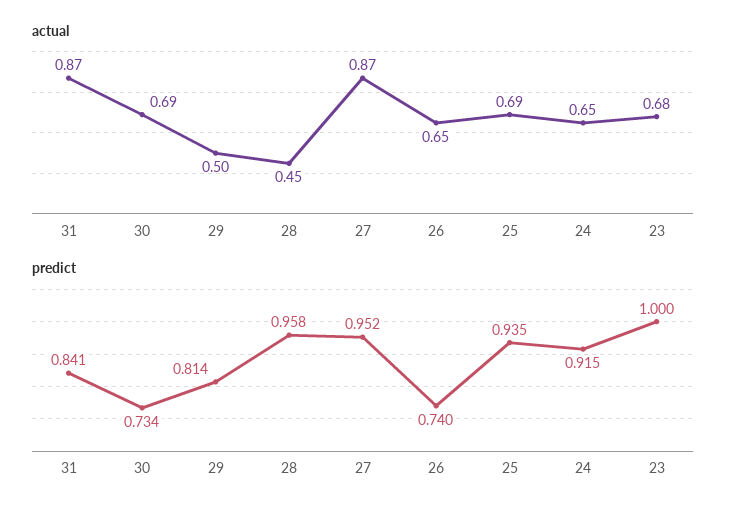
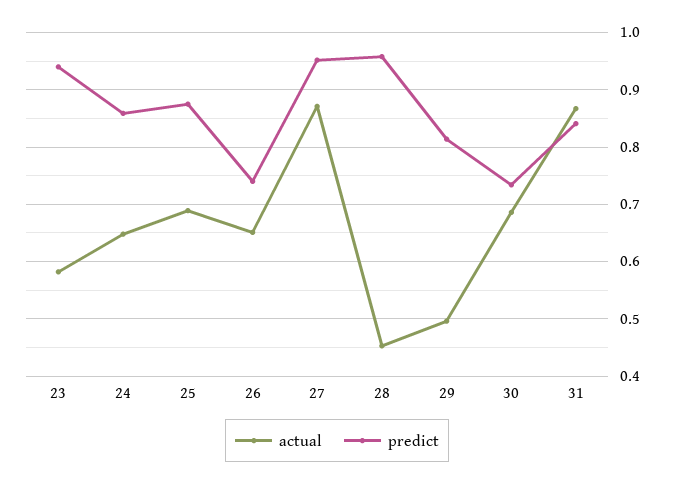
  {
    "actual": {
      "31": 0.87,
      "30": 0.69,
      "29": 0.5,
      "28": 0.45,
      "27": 0.87,
      "26": 0.65,
      "25": 0.69,
      "24": 0.65,
-     "23": 0.68
+     "23": 0.58
    },
    "predict": {
      "31": 0.841,
      "30": 0.734,
      "29": 0.814,
      "28": 0.958,
      "27": 0.952,
      "26": 0.74,
-     "25": 0.935,
+     "25": 0.88,
-     "24": 0.915,
+     "24": 0.86,
-     "23": 1
+     "23": 0.94
    }
  }

